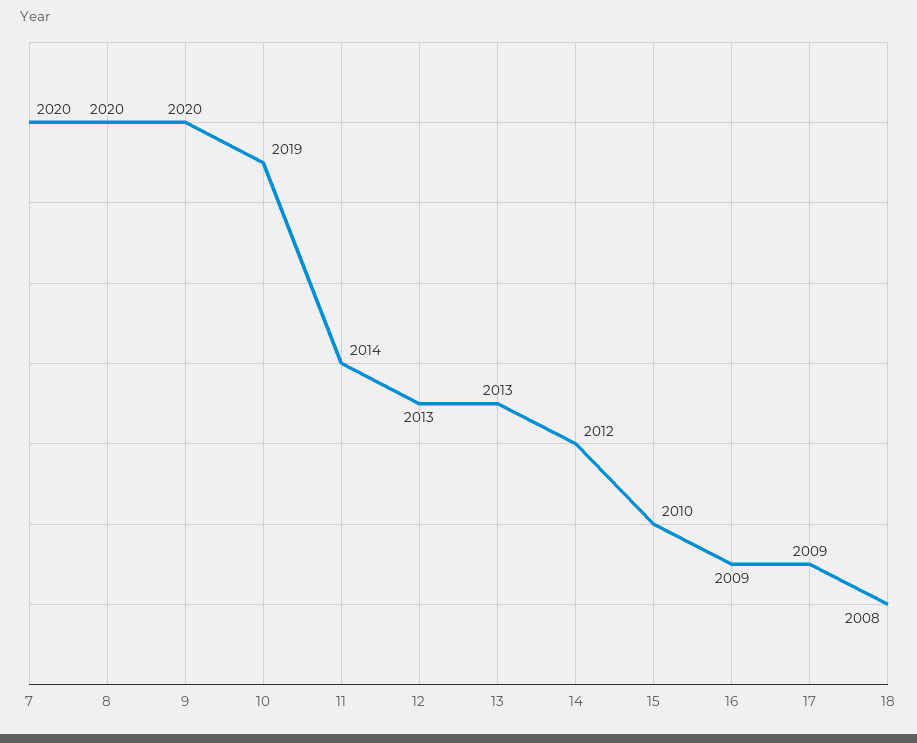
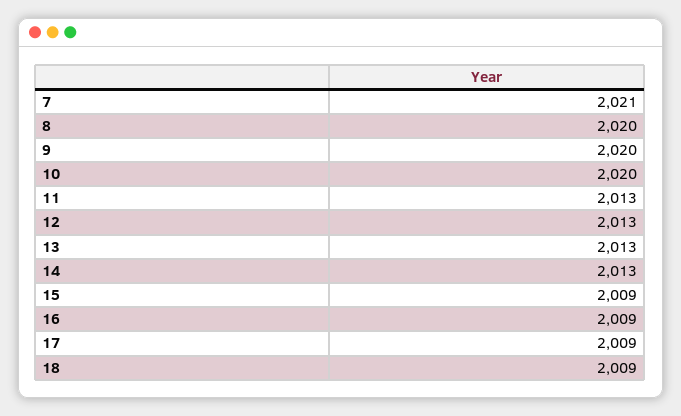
  {
-   "7": 2020,
+   "7": 2021,
    "8": 2020,
    "9": 2020,
-   "10": 2019,
+   "10": 2020,
-   "11": 2014,
+   "11": 2013,
    "12": 2013,
    "13": 2013,
-   "14": 2012,
+   "14": 2013,
-   "15": 2010,
+   "15": 2009,
    "16": 2009,
    "17": 2009,
-   "18": 2008
+   "18": 2009
  }

